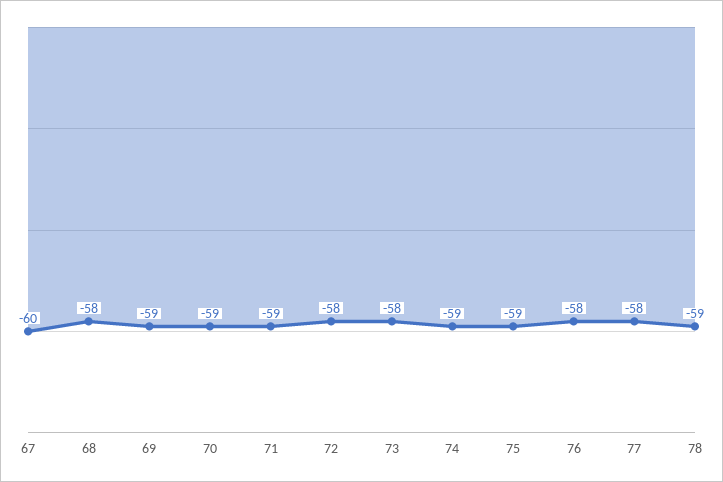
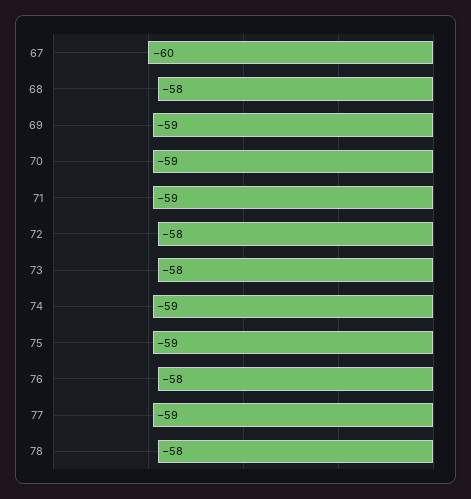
  {
    "67": -60,
    "68": -58,
    "69": -59,
    "70": -59,
    "71": -59,
    "72": -58,
    "73": -58,
    "74": -59,
    "75": -59,
    "76": -58,
-   "77": -58,
+   "77": -59,
-   "78": -59
+   "78": -58
  }

